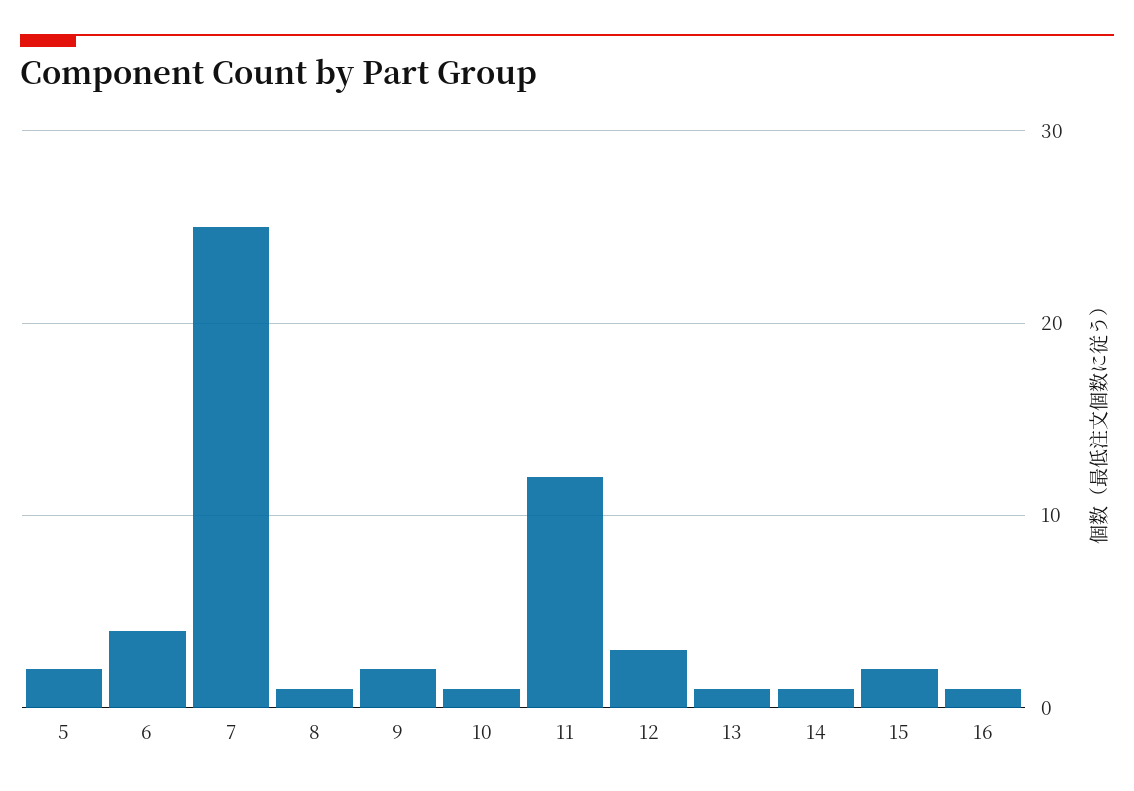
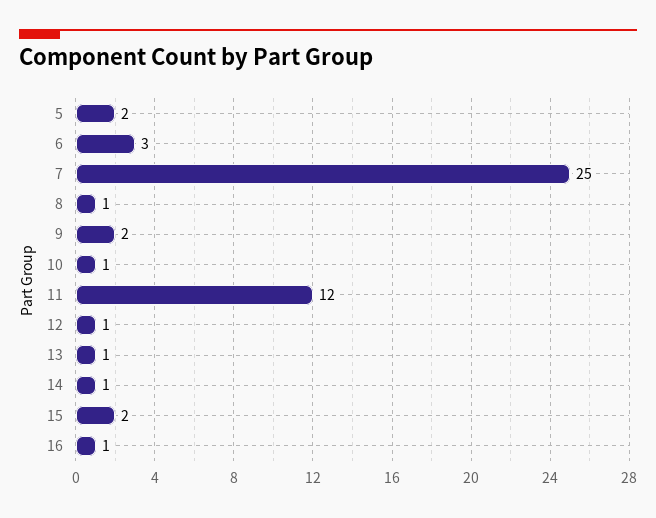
  {
    "5": 2,
-   "6": 4,
+   "6": 3,
    "7": 25,
    "8": 1,
    "9": 2,
    "10": 1,
    "11": 12,
-   "12": 3,
+   "12": 1,
    "13": 1,
    "14": 1,
    "15": 2,
    "16": 1
  }

